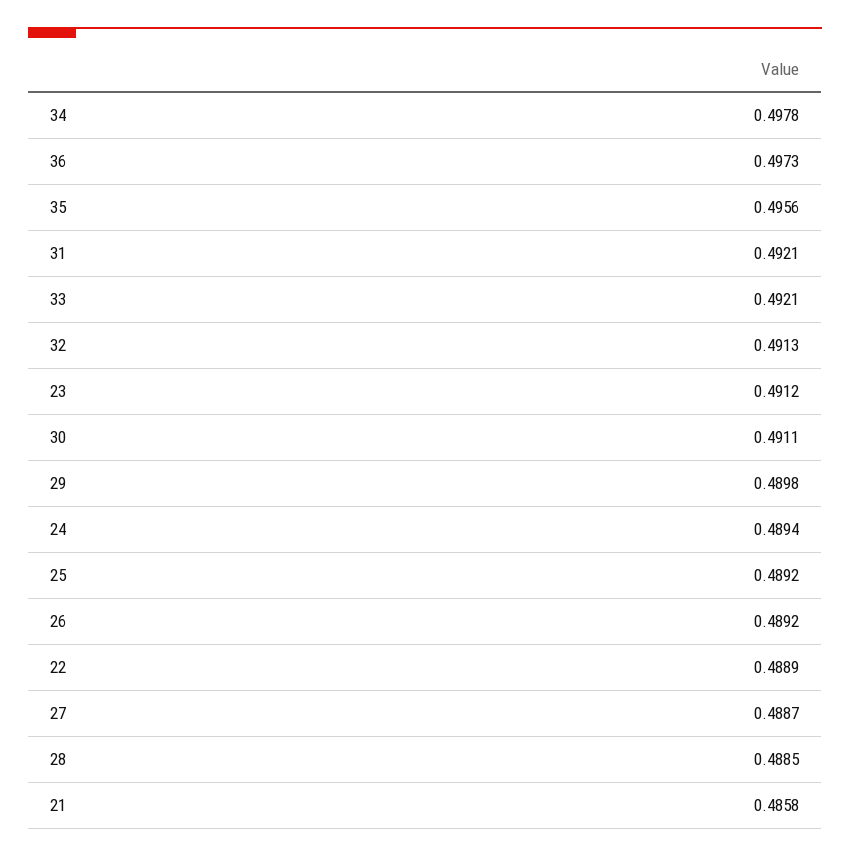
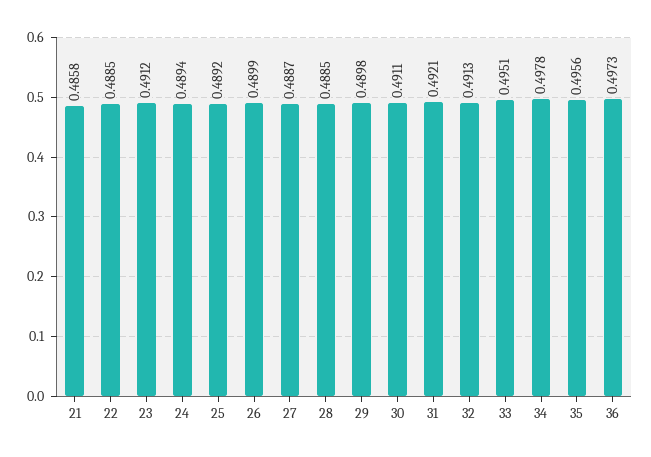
  {
    "34": 0.4978,
    "36": 0.4973,
    "35": 0.4956,
    "31": 0.4921,
-   "33": 0.4921,
+   "33": 0.4951,
    "32": 0.4913,
    "23": 0.4912,
    "30": 0.4911,
    "29": 0.4898,
    "24": 0.4894,
    "25": 0.4892,
-   "26": 0.4892,
+   "26": 0.4899,
-   "22": 0.4889,
+   "22": 0.4885,
    "27": 0.4887,
    "28": 0.4885,
    "21": 0.4858
  }

